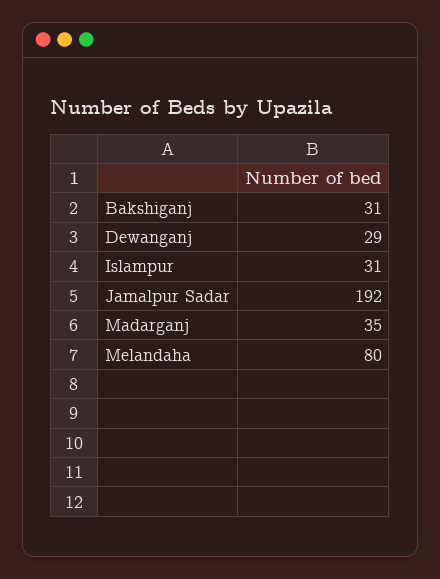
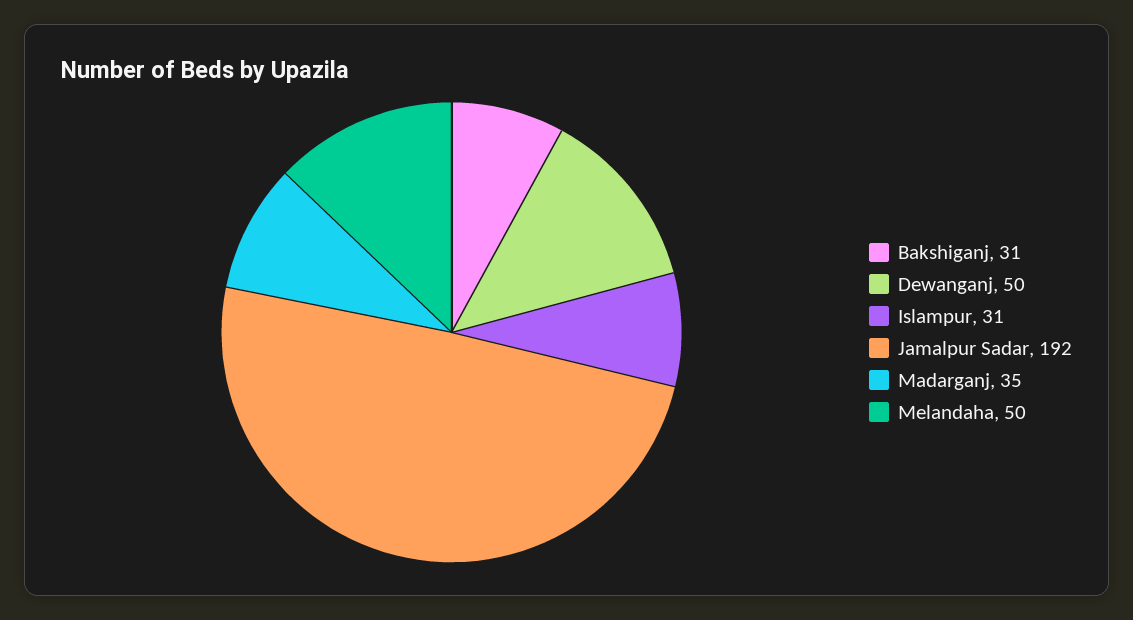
  {
    "Bakshiganj": 31,
-   "Dewanganj": 29,
+   "Dewanganj": 50,
    "Islampur": 31,
    "Jamalpur Sadar": 192,
    "Madarganj": 35,
-   "Melandaha": 80
+   "Melandaha": 50
  }

